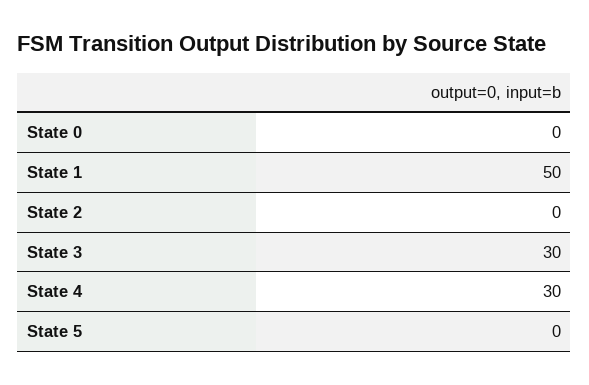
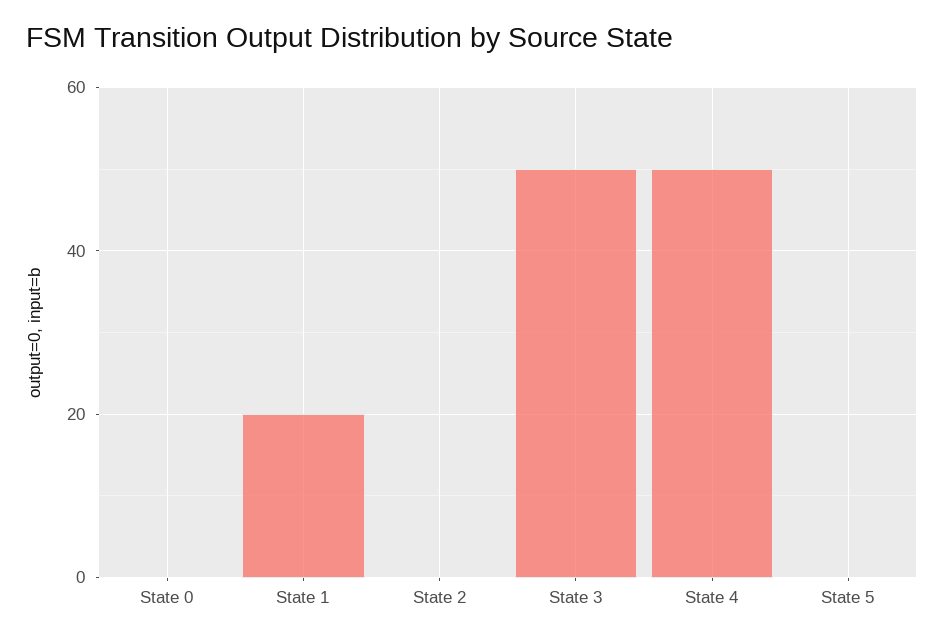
  {
    "State 0": 0,
-   "State 1": 50,
+   "State 1": 20,
    "State 2": 0,
-   "State 3": 30,
+   "State 3": 50,
-   "State 4": 30,
+   "State 4": 50,
    "State 5": 0
  }

